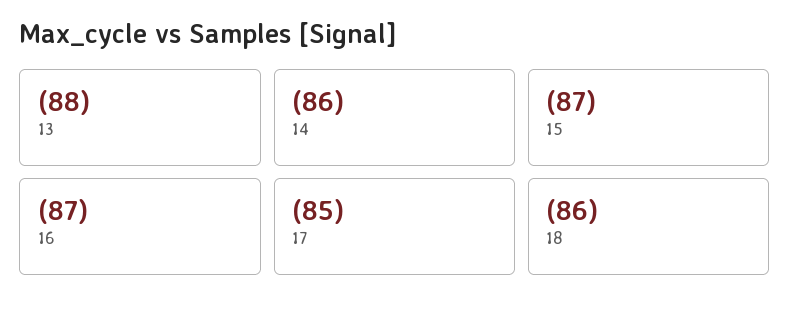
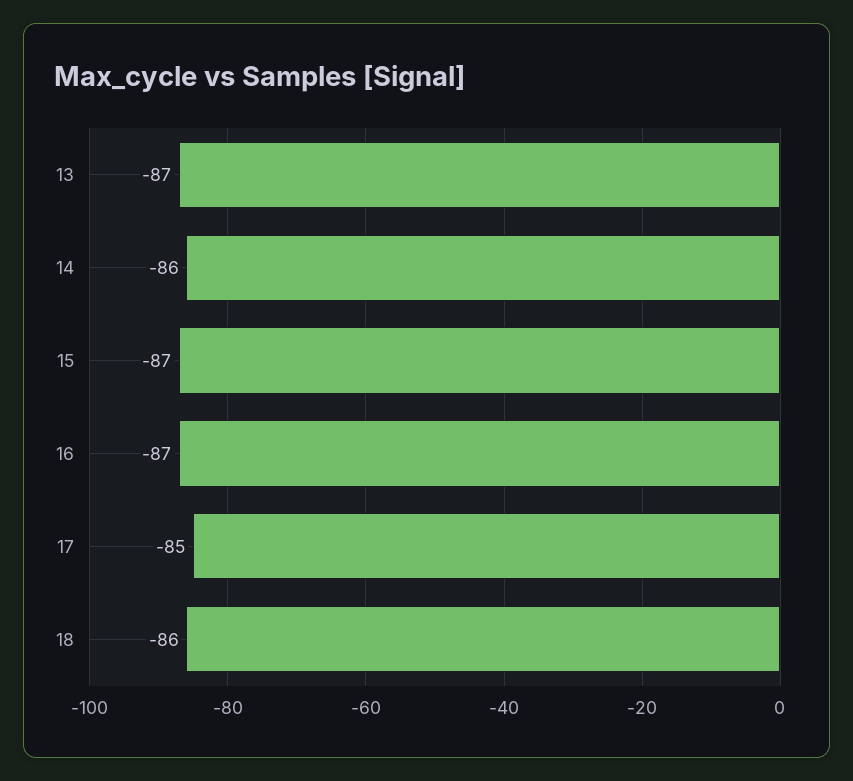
  {
-   "13": -88,
+   "13": -87,
    "14": -86,
    "15": -87,
    "16": -87,
    "17": -85,
    "18": -86
  }

